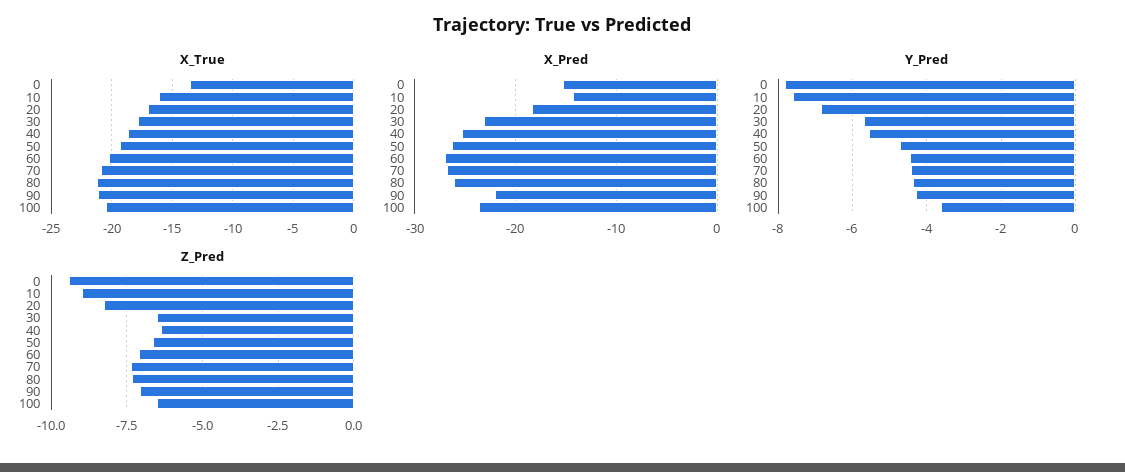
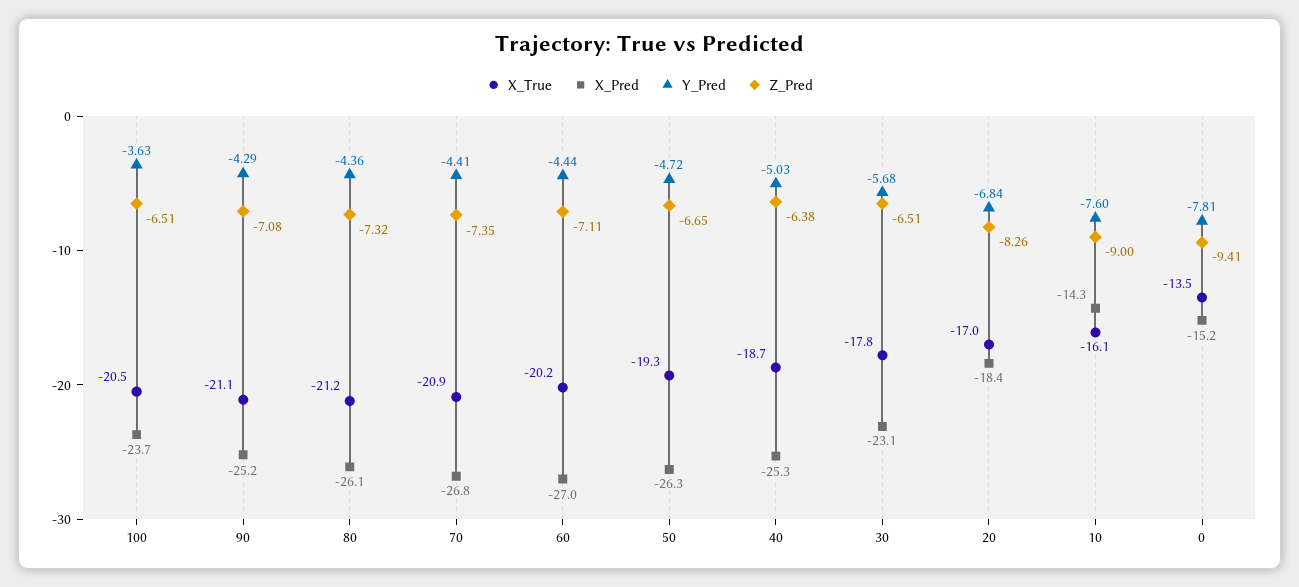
  {
    "X_True": {
      "0": -13.5,
      "10": -16.1,
      "20": -17,
      "30": -17.8,
      "40": -18.7,
      "50": -19.3,
      "60": -20.2,
      "70": -20.9,
      "80": -21.2,
      "90": -21.1,
      "100": -20.5
    },
    "X_Pred": {
      "0": -15.2,
      "10": -14.3,
      "20": -18.4,
      "30": -23.1,
      "40": -25.3,
      "50": -26.3,
      "60": -27,
      "70": -26.8,
      "80": -26.1,
-     "90": -22,
+     "90": -25.2,
      "100": -23.7
    },
    "Y_Pred": {
      "0": -7.81,
      "10": -7.6,
      "20": -6.84,
      "30": -5.68,
-     "40": -5.6,
+     "40": -5.03,
      "50": -4.72,
      "60": -4.44,
      "70": -4.41,
      "80": -4.36,
      "90": -4.29,
      "100": -3.63
    },
    "Z_Pred": {
      "0": -9.41,
      "10": -9,
      "20": -8.26,
      "30": -6.51,
      "40": -6.38,
      "50": -6.65,
      "60": -7.11,
      "70": -7.35,
      "80": -7.32,
      "90": -7.08,
      "100": -6.51
    }
  }

